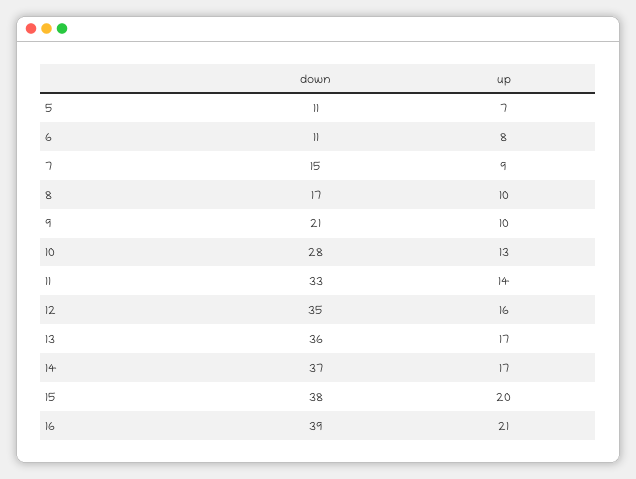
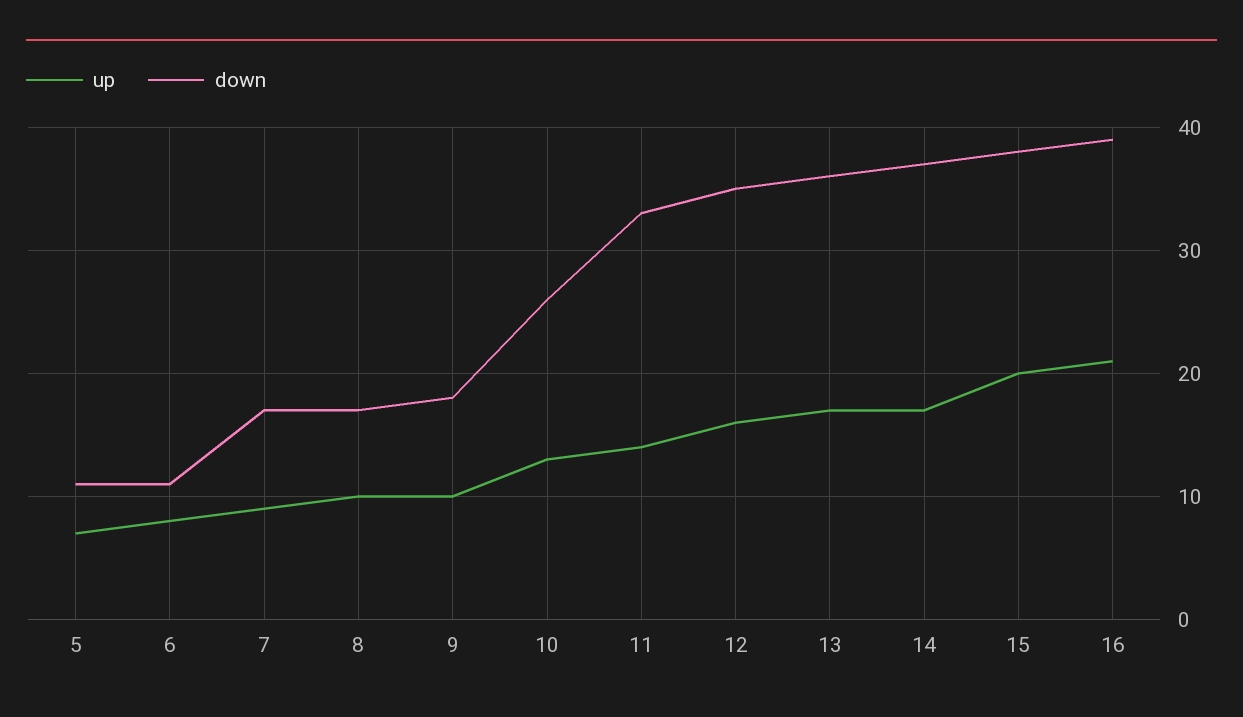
  {
    "down": {
      "5": 11,
      "6": 11,
-     "7": 15,
+     "7": 17,
      "8": 17,
-     "9": 21,
+     "9": 18,
-     "10": 28,
+     "10": 26,
      "11": 33,
      "12": 35,
      "13": 36,
      "14": 37,
      "15": 38,
      "16": 39
    },
    "up": {
      "5": 7,
      "6": 8,
      "7": 9,
      "8": 10,
      "9": 10,
      "10": 13,
      "11": 14,
      "12": 16,
      "13": 17,
      "14": 17,
      "15": 20,
      "16": 21
    }
  }

